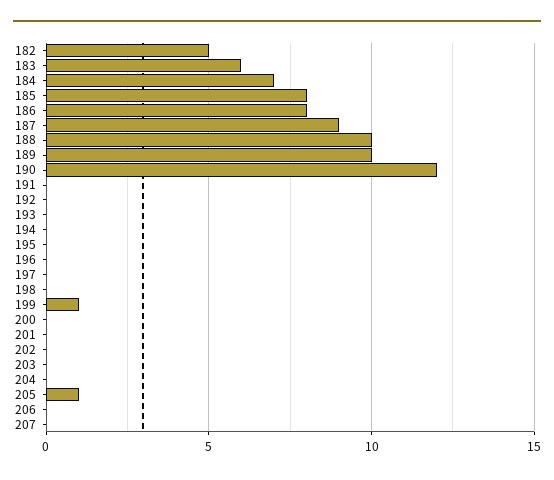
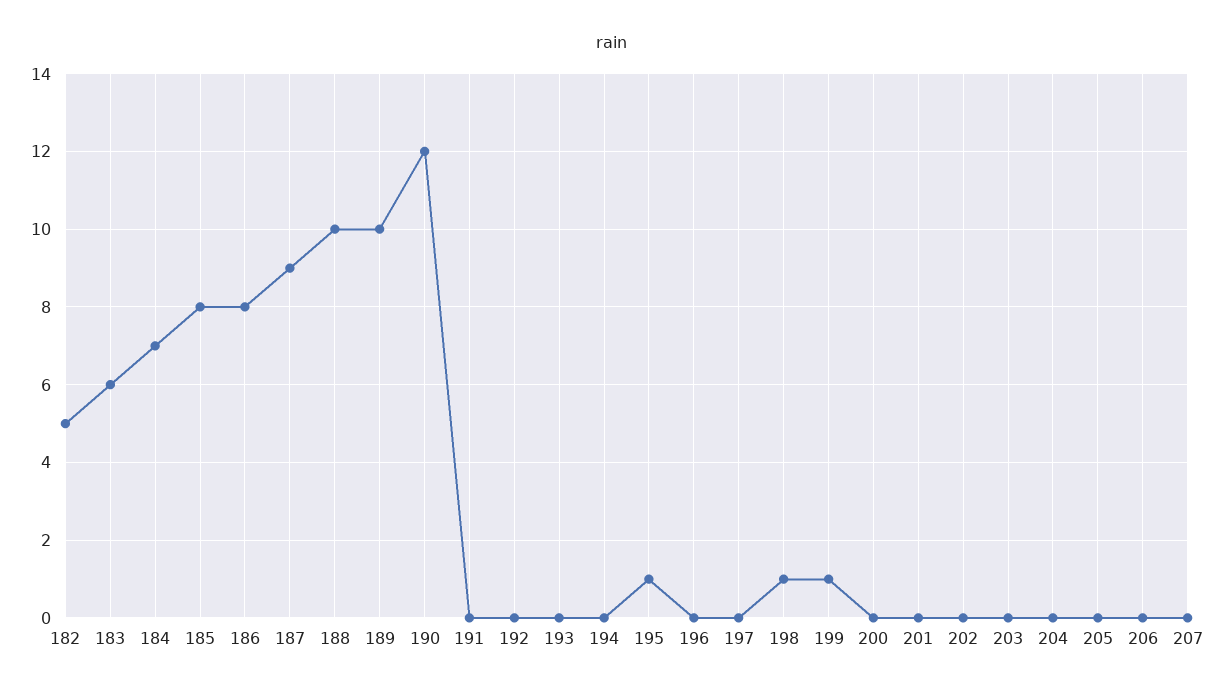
  {
    "182": 5,
    "183": 6,
    "184": 7,
    "185": 8,
    "186": 8,
    "187": 9,
    "188": 10,
    "189": 10,
    "190": 12,
    "191": 0,
    "192": 0,
    "193": 0,
    "194": 0,
-   "195": 0,
+   "195": 1,
    "196": 0,
    "197": 0,
-   "198": 0,
+   "198": 1,
    "199": 1,
    "200": 0,
    "201": 0,
    "202": 0,
    "203": 0,
    "204": 0,
-   "205": 1,
+   "205": 0,
    "206": 0,
    "207": 0
  }

